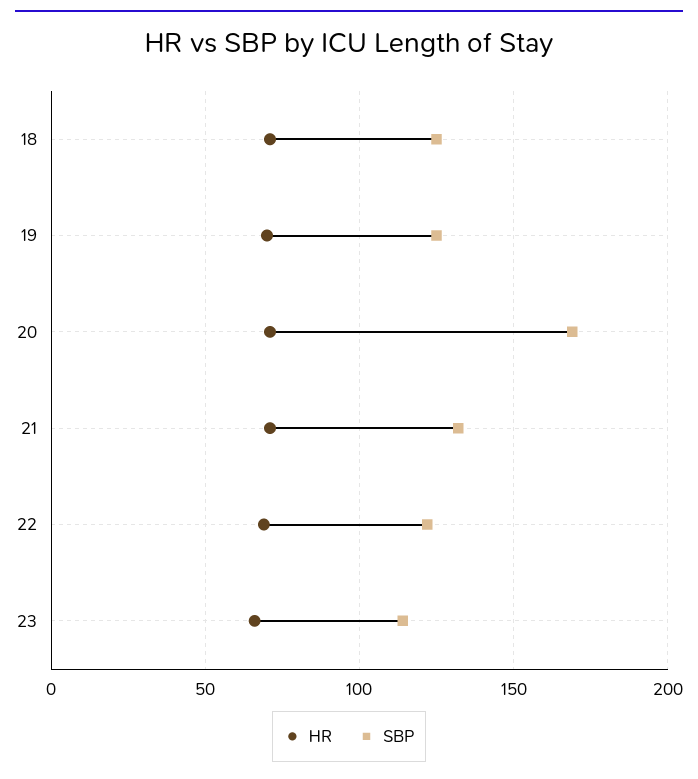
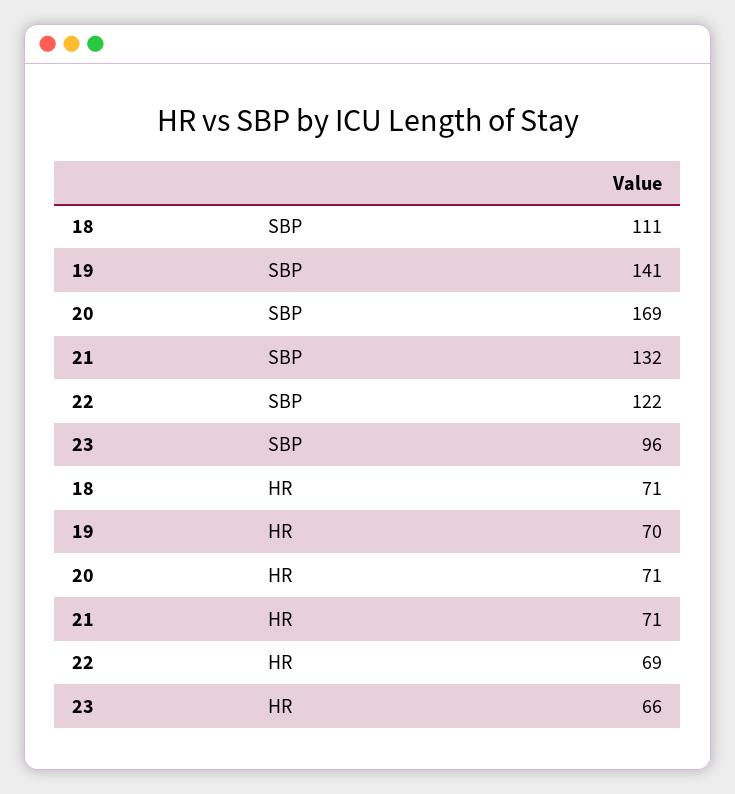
  {
    "HR": {
      "18": 71,
      "19": 70,
      "20": 71,
      "21": 71,
      "22": 69,
      "23": 66
    },
    "SBP": {
-     "18": 125,
+     "18": 111,
-     "19": 125,
+     "19": 141,
      "20": 169,
      "21": 132,
      "22": 122,
-     "23": 115
+     "23": 96
    }
  }

